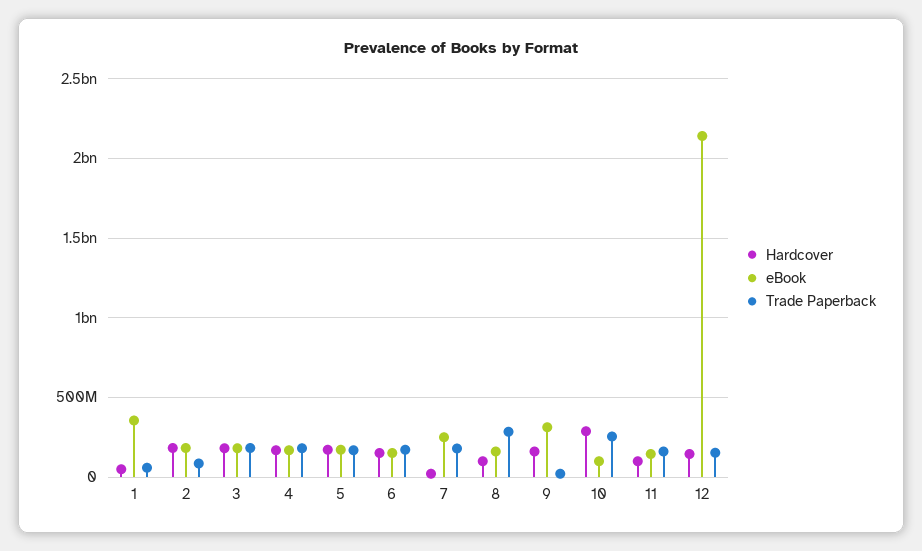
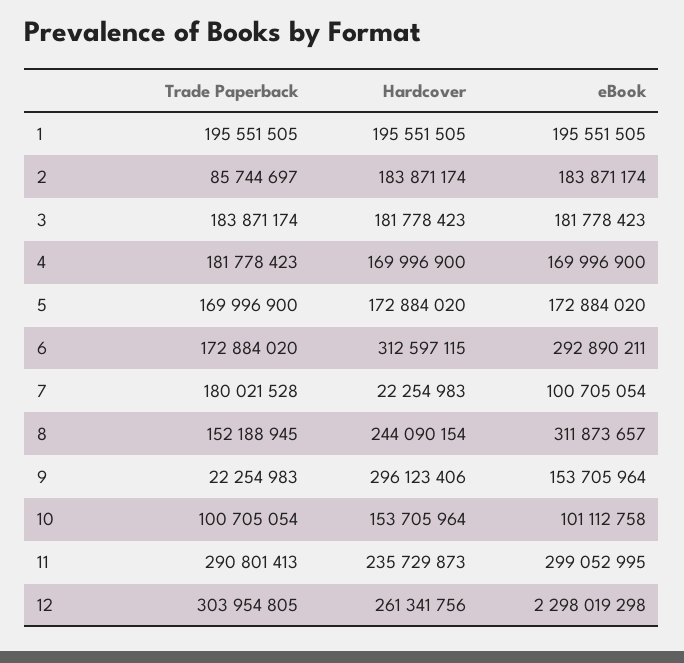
  {
    "Hardcover": {
-     "1": 50000000,
+     "1": 195551505,
      "2": 183871174,
      "3": 181778423,
      "4": 169996900,
      "5": 172884020,
-     "6": 150000000,
+     "6": 312597115,
      "7": 22254983,
-     "8": 100000000,
+     "8": 244090154,
-     "9": 150000000,
+     "9": 296123406,
-     "10": 300000000,
+     "10": 153705964,
-     "11": 100000000,
+     "11": 235729873,
-     "12": 150000000
+     "12": 261341756
    },
    "eBook": {
-     "1": 350000000,
+     "1": 195551505,
      "2": 183871174,
      "3": 181778423,
      "4": 169996900,
      "5": 172884020,
-     "6": 150000000,
+     "6": 292890211,
-     "7": 250000000,
+     "7": 100705054,
-     "8": 150000000,
+     "8": 311873657,
-     "9": 300000000,
+     "9": 153705964,
      "10": 101112758,
-     "11": 150000000,
+     "11": 299052995,
-     "12": 2150000000
+     "12": 2298019298
    },
    "Trade Paperback": {
-     "1": 50000000,
+     "1": 195551505,
      "2": 85744697,
      "3": 183871174,
      "4": 181778423,
      "5": 169996900,
      "6": 172884020,
      "7": 180021528,
-     "8": 300000000,
+     "8": 152188945,
      "9": 22254983,
-     "10": 250000000,
+     "10": 100705054,
-     "11": 150000000,
+     "11": 290801413,
-     "12": 150000000
+     "12": 303954805
    }
  }

